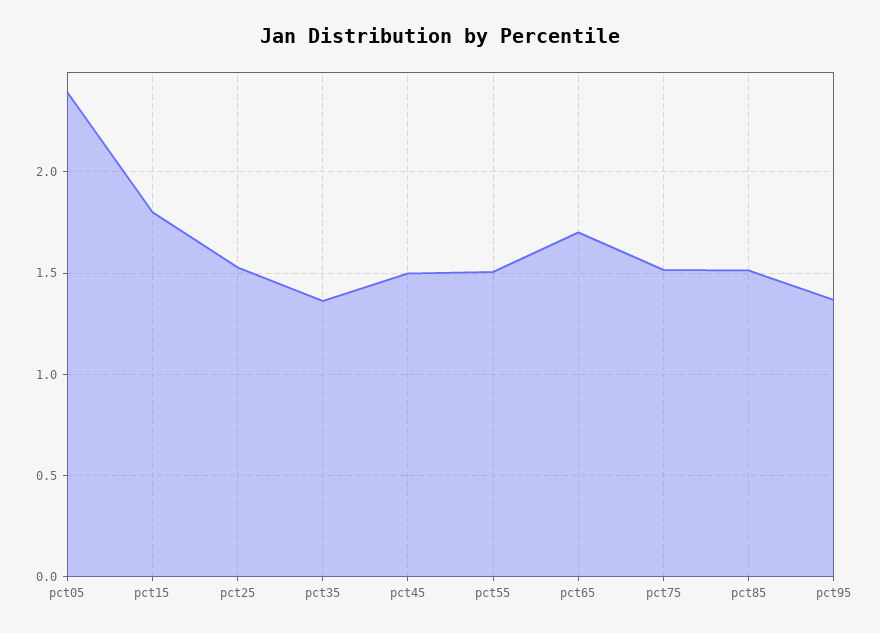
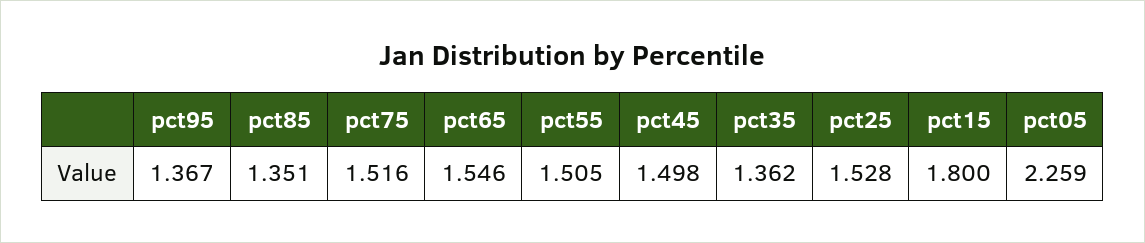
  {
-   "pct05": 2.4,
+   "pct05": 2.259,
    "pct15": 1.8,
    "pct25": 1.528,
    "pct35": 1.362,
    "pct45": 1.498,
    "pct55": 1.505,
-   "pct65": 1.7,
+   "pct65": 1.546,
    "pct75": 1.516,
-   "pct85": 1.5,
+   "pct85": 1.351,
    "pct95": 1.367
  }

